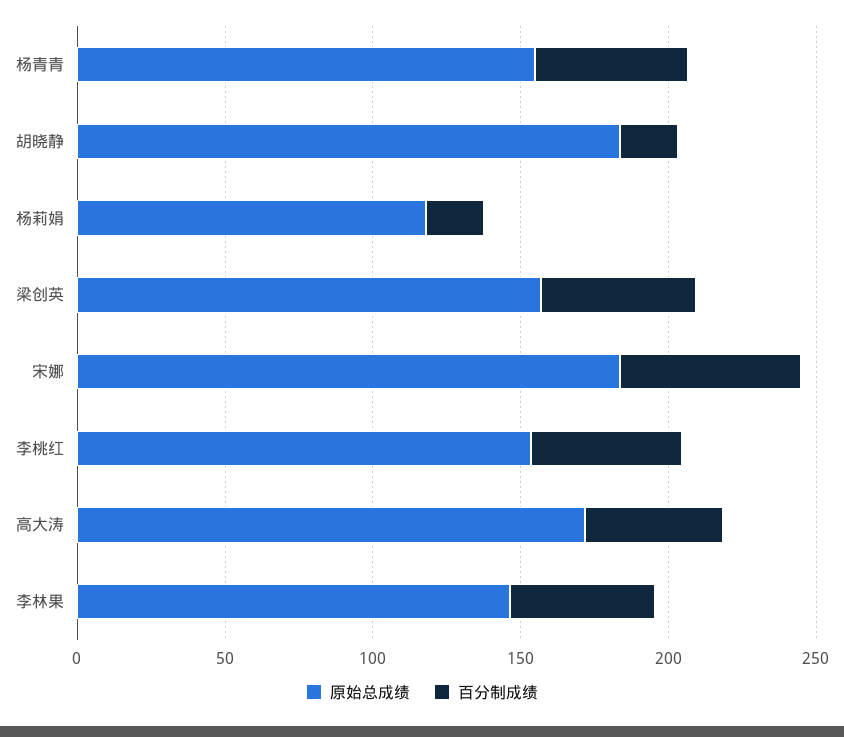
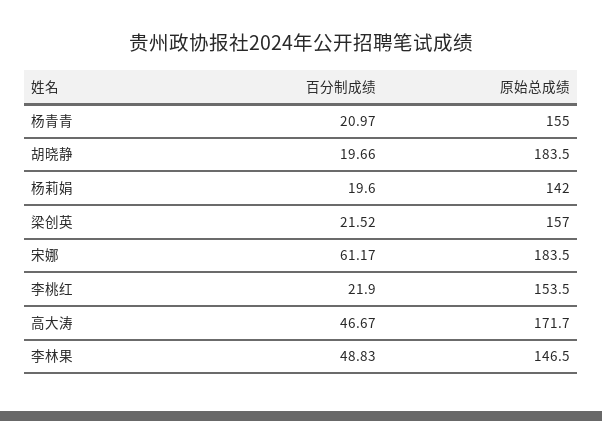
  {
    "原始总成绩": {
      "杨青青": 155,
      "胡晓静": 183.5,
-     "杨莉娟": 120,
+     "杨莉娟": 142,
      "梁创英": 157,
      "宋娜": 183.5,
      "李桃红": 153.5,
      "高大涛": 171.7,
      "李林果": 146.5
    },
    "百分制成绩": {
-     "杨青青": 50,
+     "杨青青": 20.97,
      "胡晓静": 19.66,
      "杨莉娟": 19.6,
-     "梁创英": 50,
+     "梁创英": 21.52,
      "宋娜": 61.17,
-     "李桃红": 50,
+     "李桃红": 21.9,
      "高大涛": 46.67,
      "李林果": 48.83
    }
  }

